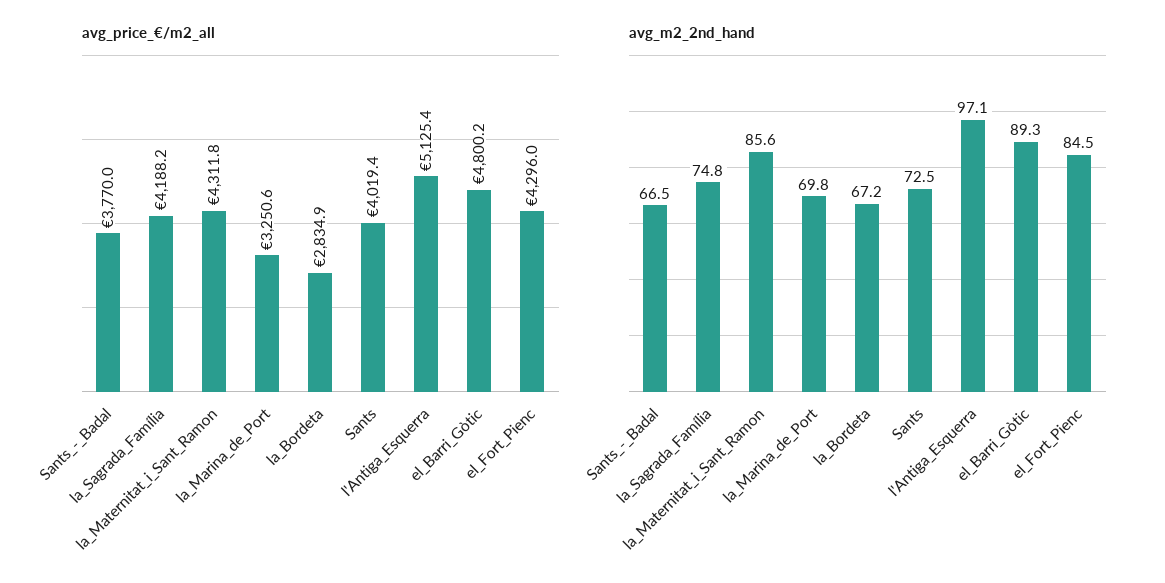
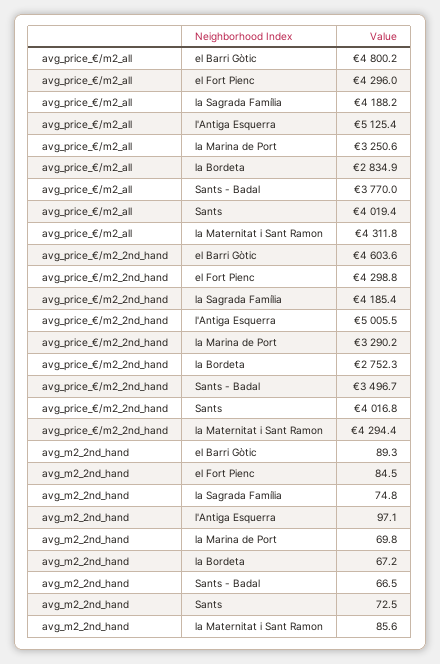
  {
    "avg_price_€/m2_all": {
      "Sants_-_Badal": 3770,
      "la_Sagrada_Família": 4188.2,
      "la_Maternitat_i_Sant_Ramon": 4311.8,
      "la_Marina_de_Port": 3250.6,
      "la_Bordeta": 2834.9,
      "Sants": 4019.4,
      "l'Antiga_Esquerra": 5125.4,
      "el_Barri_Gòtic": 4800.2,
      "el_Fort_Pienc": 4296
    },
    "avg_m2_2nd_hand": {
      "Sants_-_Badal": 66.5,
      "la_Sagrada_Família": 74.8,
      "la_Maternitat_i_Sant_Ramon": 85.6,
      "la_Marina_de_Port": 69.8,
      "la_Bordeta": 67.2,
      "Sants": 72.5,
      "l'Antiga_Esquerra": 97.1,
      "el_Barri_Gòtic": 89.3,
      "el_Fort_Pienc": 84.5
-   }
+   },
+   "avg_price_€/m2_2nd_hand": {
+     "el_Barri_Gòtic": 4603.6,
+     "el_Fort_Pienc": 4298.8,
+     "la_Sagrada_Família": 4185.4,
+     "l'Antiga_Esquerra": 5005.5,
+     "la_Marina_de_Port": 3290.2,
+     "la_Bordeta": 2752.3,
+     "Sants_-_Badal": 3496.7,
+     "Sants": 4016.8,
+     "la_Maternitat_i_Sant_Ramon": 4294.4
+   }
  }

